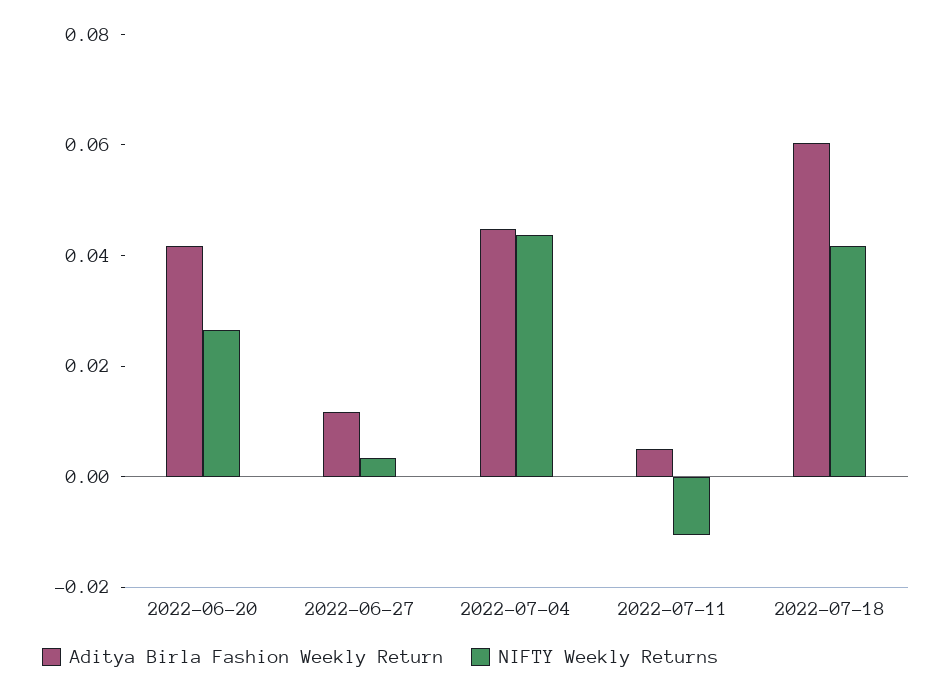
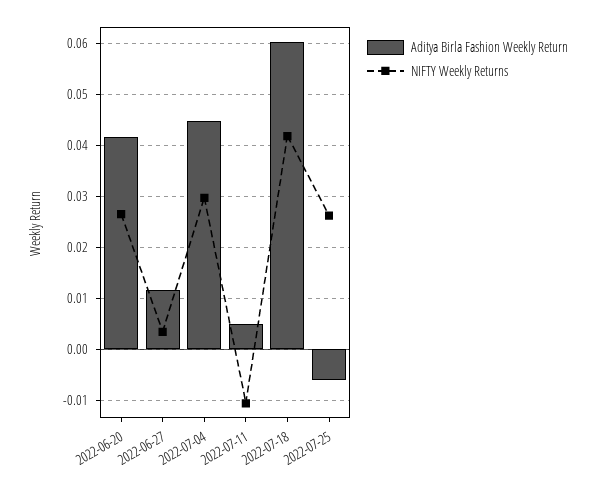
  {
    "Aditya Birla Fashion Weekly Return": {
      "2022-06-20": 0.042,
      "2022-06-27": 0.012,
      "2022-07-04": 0.044,
      "2022-07-11": 0.004,
-     "2022-07-18": 0.06
+     "2022-07-18": 0.06,
+     "2022-07-25": -0.006
    },
    "NIFTY Weekly Returns": {
      "2022-06-20": 0.026,
      "2022-06-27": 0.004,
-     "2022-07-04": 0.045,
+     "2022-07-04": 0.03,
      "2022-07-11": -0.01,
-     "2022-07-18": 0.042
+     "2022-07-18": 0.042,
+     "2022-07-25": 0.026
    }
  }

